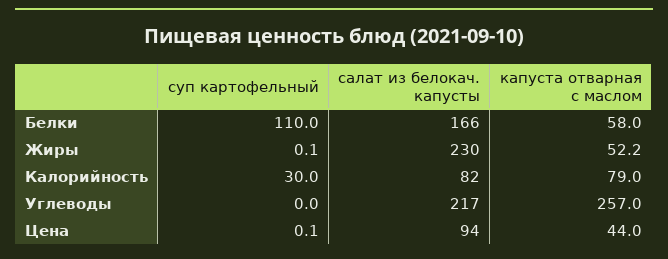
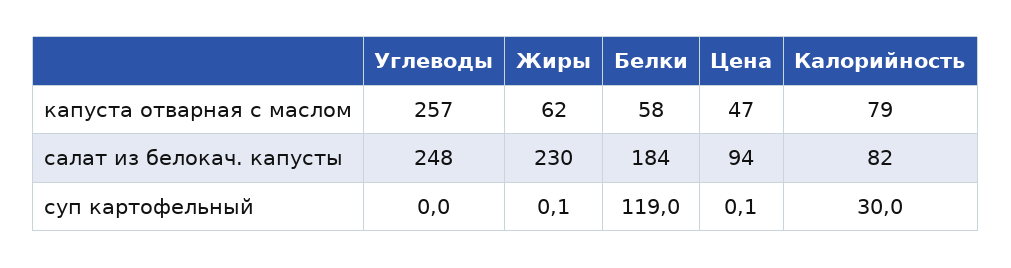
  {
    "суп картофельный": {
-     "Белки": 110,
+     "Белки": 119,
      "Жиры": 0.1,
      "Калорийность": 30,
      "Углеводы": 0,
      "Цена": 0.1
    },
    "салат из белокач. капусты": {
-     "Белки": 166,
+     "Белки": 184,
      "Жиры": 230,
      "Калорийность": 82,
-     "Углеводы": 217,
+     "Углеводы": 248,
      "Цена": 94
    },
    "капуста отварная с маслом": {
      "Белки": 58,
-     "Жиры": 52.2,
+     "Жиры": 62,
      "Калорийность": 79,
      "Углеводы": 257,
-     "Цена": 44
+     "Цена": 47
    }
  }

